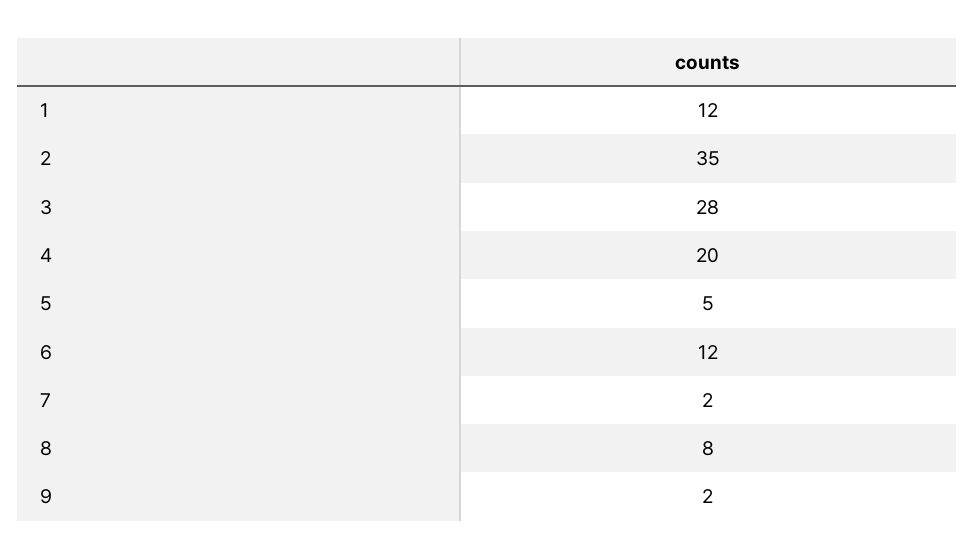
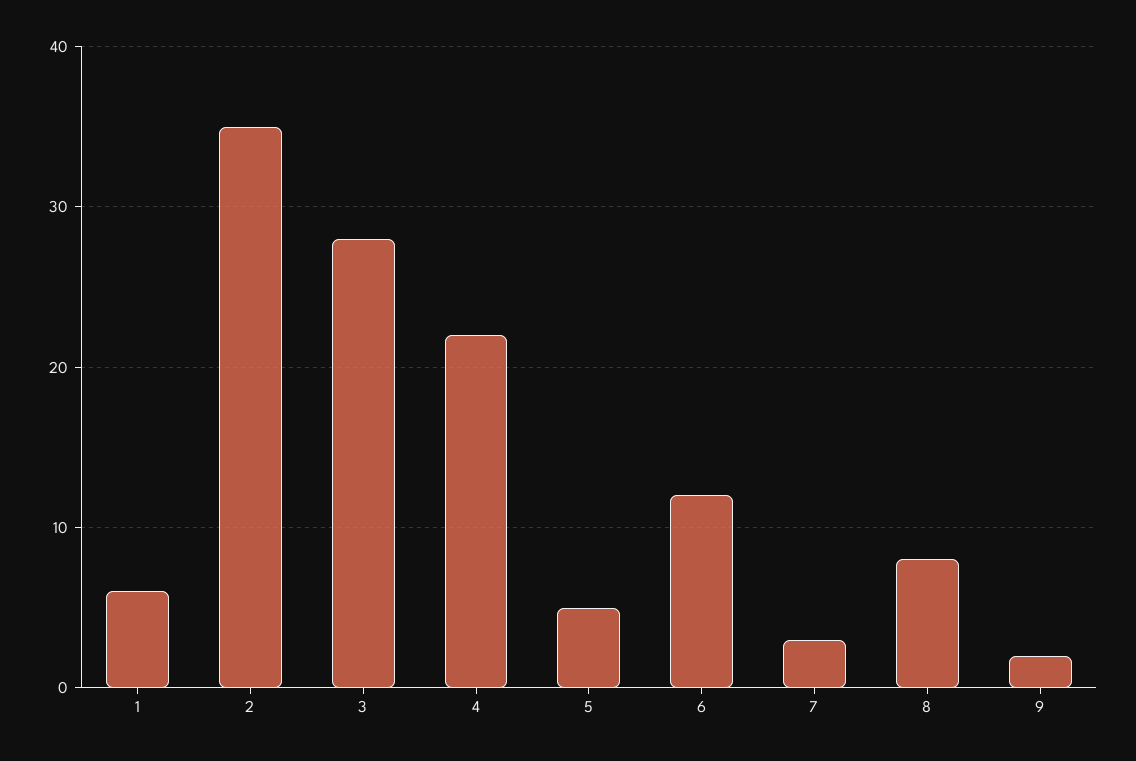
  {
-   "1": 12,
+   "1": 6,
    "2": 35,
    "3": 28,
-   "4": 20,
+   "4": 22,
    "5": 5,
    "6": 12,
-   "7": 2,
+   "7": 3,
    "8": 8,
    "9": 2
  }

